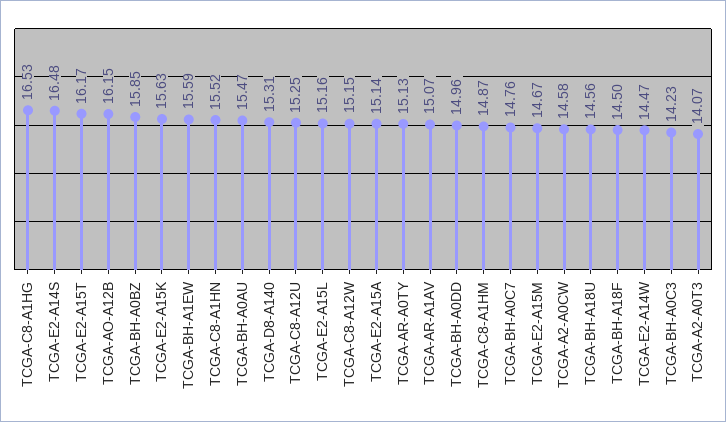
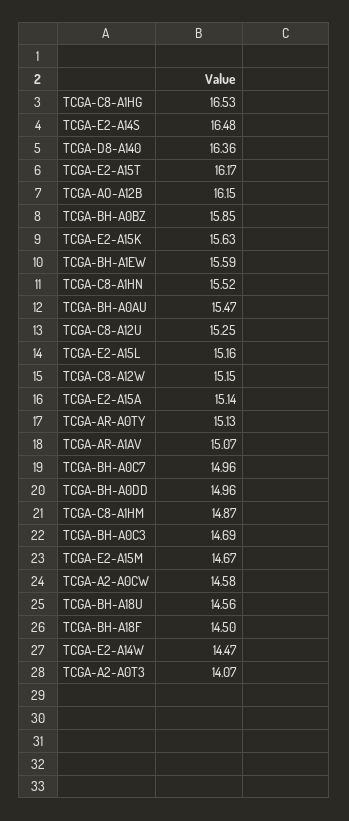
  {
    "TCGA-C8-A1HG": 16.53,
    "TCGA-E2-A14S": 16.48,
    "TCGA-E2-A15T": 16.17,
    "TCGA-AO-A12B": 16.15,
    "TCGA-BH-A0BZ": 15.85,
    "TCGA-E2-A15K": 15.63,
    "TCGA-BH-A1EW": 15.59,
    "TCGA-C8-A1HN": 15.52,
    "TCGA-BH-A0AU": 15.47,
-   "TCGA-D8-A140": 15.31,
+   "TCGA-D8-A140": 16.36,
    "TCGA-C8-A12U": 15.25,
    "TCGA-E2-A15L": 15.16,
    "TCGA-C8-A12W": 15.15,
    "TCGA-E2-A15A": 15.14,
    "TCGA-AR-A0TY": 15.13,
    "TCGA-AR-A1AV": 15.07,
    "TCGA-BH-A0DD": 14.96,
    "TCGA-C8-A1HM": 14.87,
-   "TCGA-BH-A0C7": 14.76,
+   "TCGA-BH-A0C7": 14.96,
    "TCGA-E2-A15M": 14.67,
    "TCGA-A2-A0CW": 14.58,
    "TCGA-BH-A18U": 14.56,
    "TCGA-BH-A18F": 14.5,
    "TCGA-E2-A14W": 14.47,
-   "TCGA-BH-A0C3": 14.23,
+   "TCGA-BH-A0C3": 14.69,
    "TCGA-A2-A0T3": 14.07
  }

